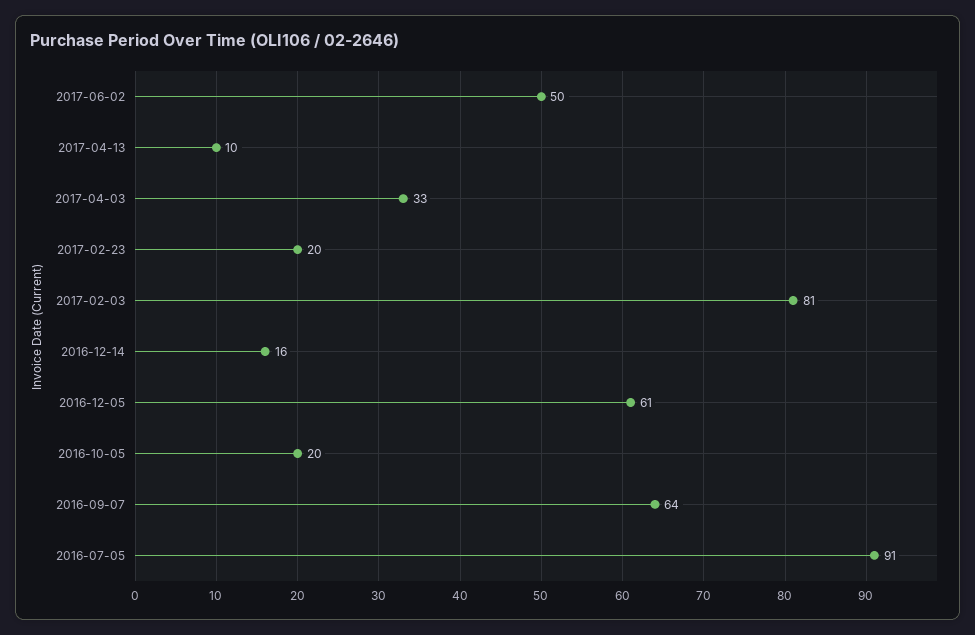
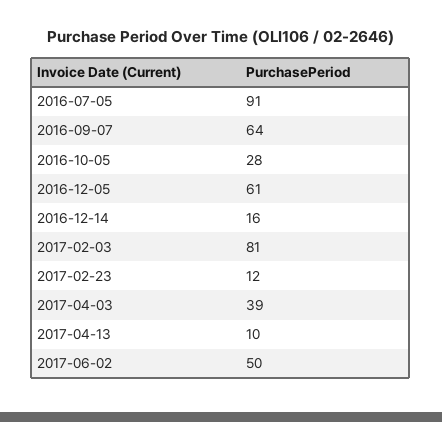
  {
    "2017-06-02": 50,
    "2017-04-13": 10,
-   "2017-04-03": 33,
+   "2017-04-03": 39,
-   "2017-02-23": 20,
+   "2017-02-23": 12,
    "2017-02-03": 81,
    "2016-12-14": 16,
    "2016-12-05": 61,
-   "2016-10-05": 20,
+   "2016-10-05": 28,
    "2016-09-07": 64,
    "2016-07-05": 91
  }

